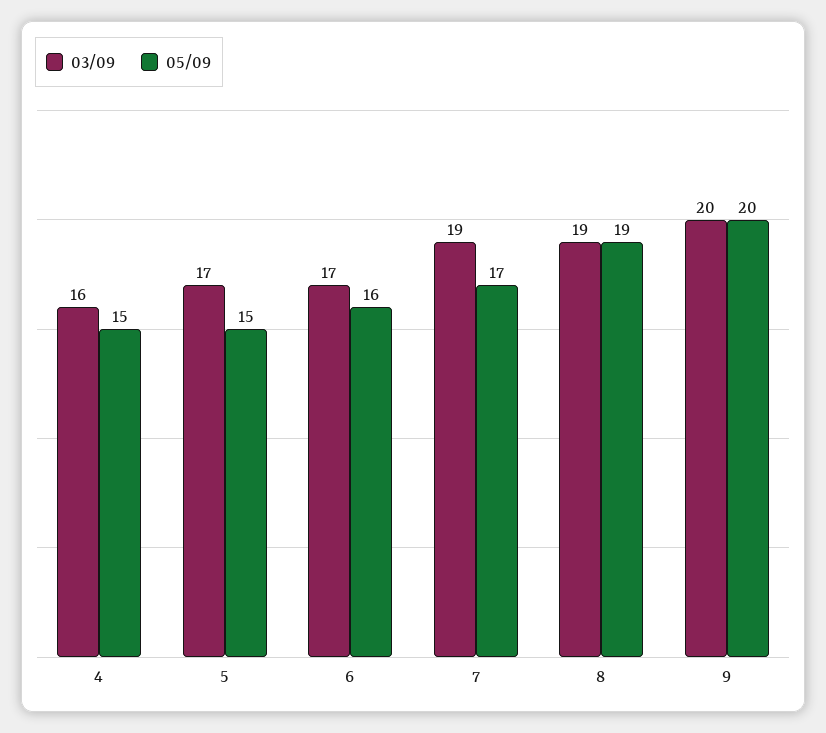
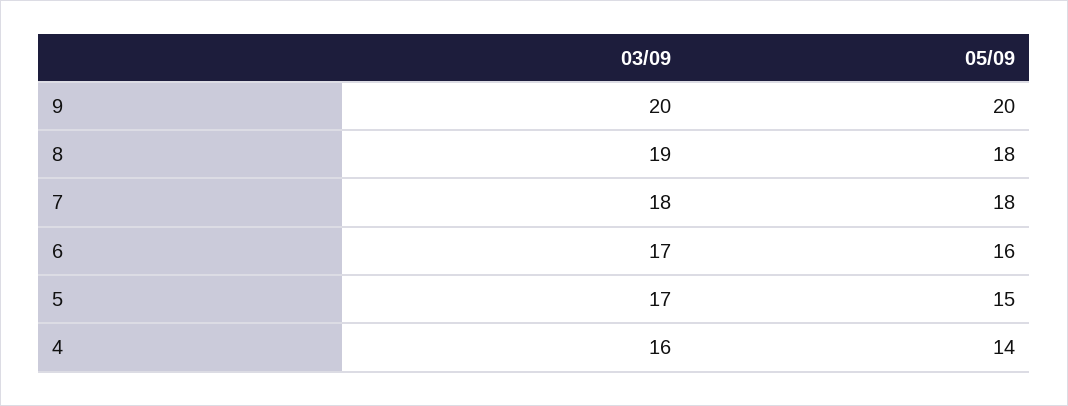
  {
    "03/09": {
      "4": 16,
      "5": 17,
      "6": 17,
-     "7": 19,
+     "7": 18,
      "8": 19,
      "9": 20
    },
    "05/09": {
-     "4": 15,
+     "4": 14,
      "5": 15,
      "6": 16,
-     "7": 17,
+     "7": 18,
-     "8": 19,
+     "8": 18,
      "9": 20
    }
  }

